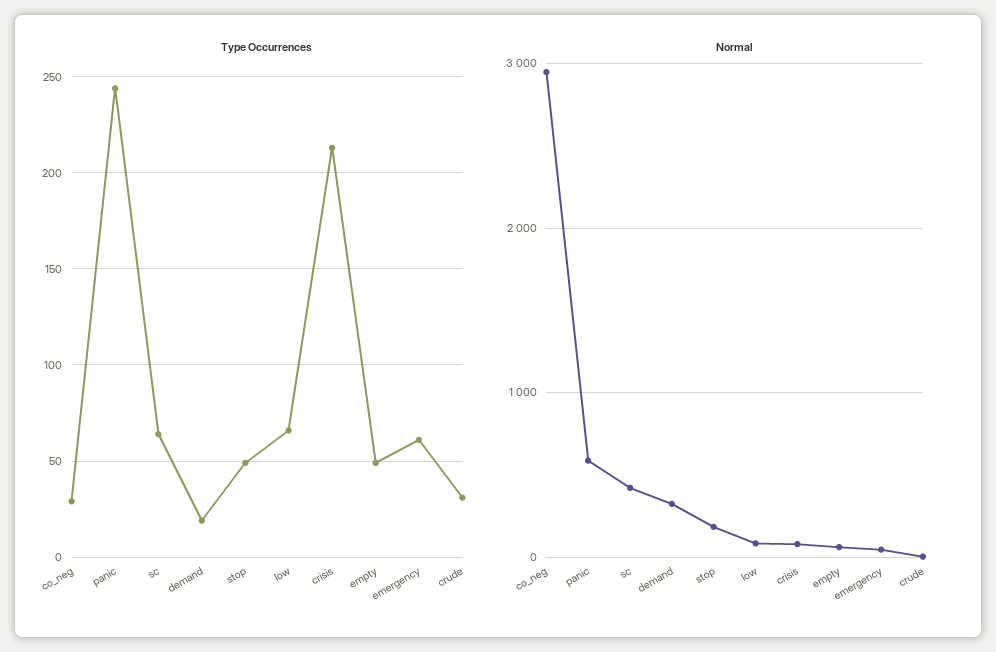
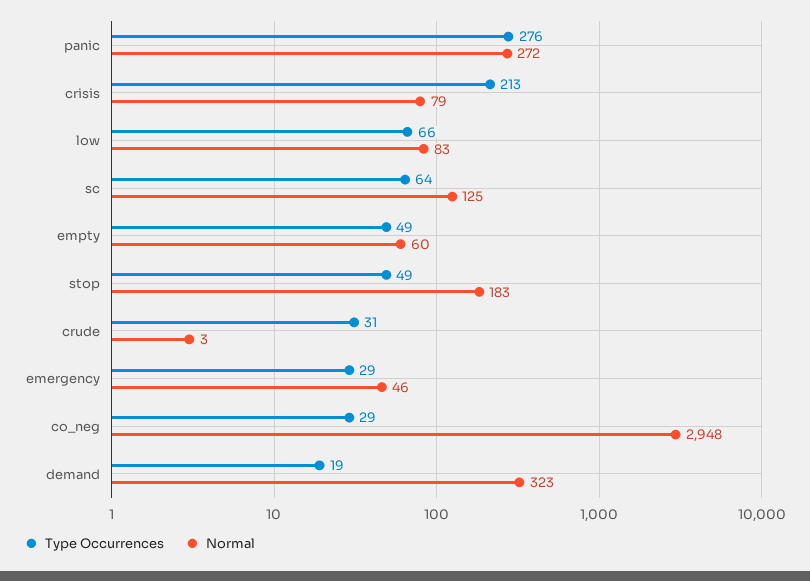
  {
    "Type Occurrences": {
      "co_neg": 29,
-     "panic": 245,
+     "panic": 276,
      "sc": 64,
      "demand": 19,
      "stop": 49,
      "low": 66,
      "crisis": 213,
      "empty": 49,
-     "emergency": 60,
+     "emergency": 29,
      "crude": 31
    },
    "Normal": {
      "co_neg": 2948,
-     "panic": 600,
+     "panic": 272,
-     "sc": 400,
+     "sc": 125,
      "demand": 323,
      "stop": 183,
      "low": 83,
      "crisis": 79,
      "empty": 60,
      "emergency": 46,
      "crude": 3
    }
  }

